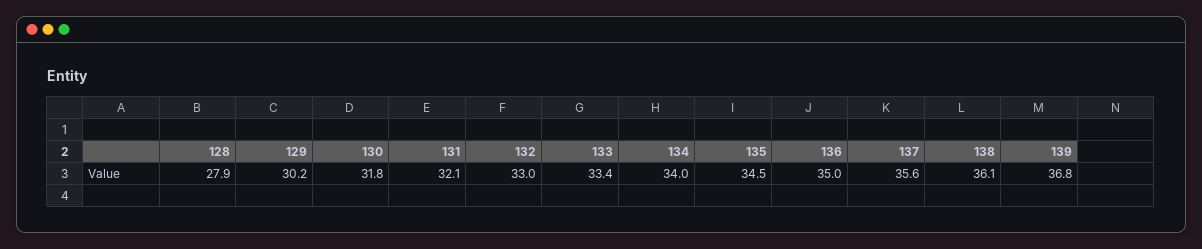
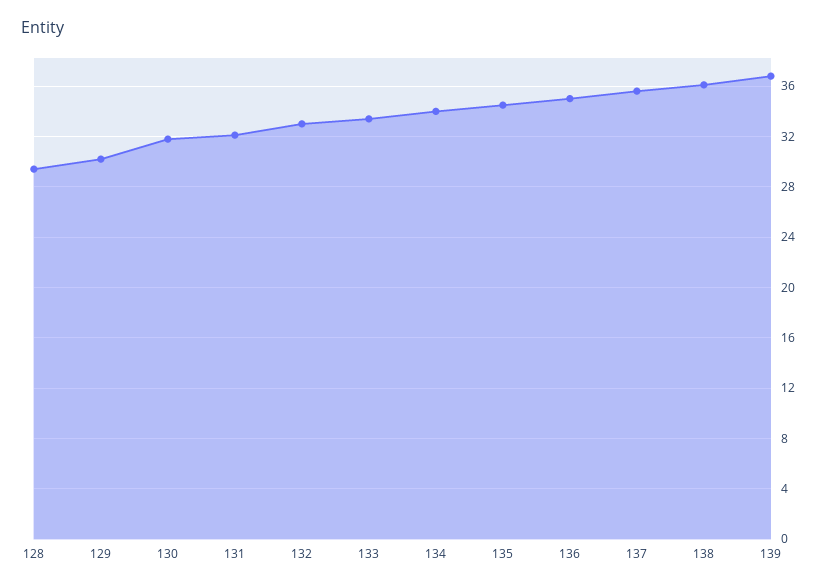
  {
-   "128": 27.9,
+   "128": 29.5,
    "129": 30.2,
    "130": 31.8,
    "131": 32.1,
    "132": 33,
    "133": 33.4,
    "134": 34,
    "135": 34.5,
    "136": 35,
    "137": 35.6,
    "138": 36.1,
    "139": 36.8
  }

